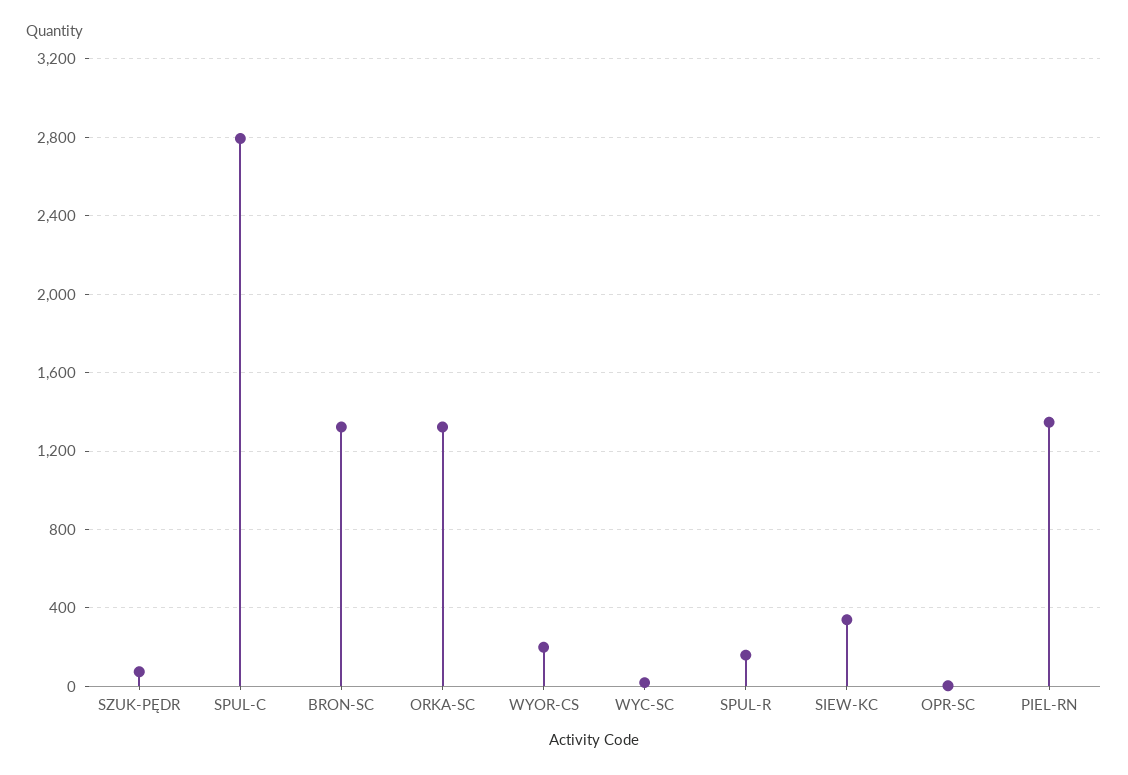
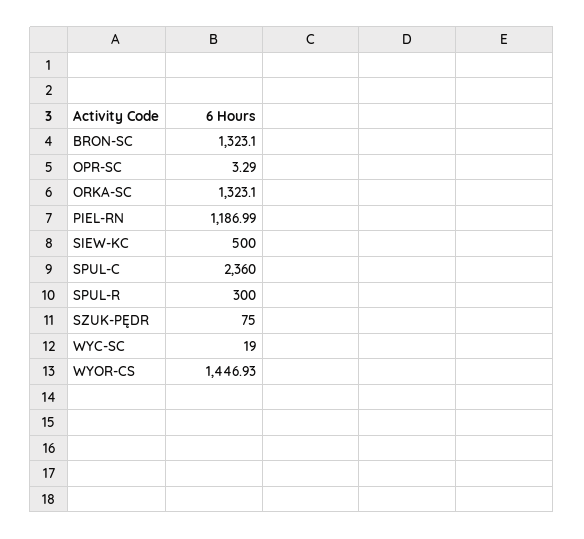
  {
    "SZUK-PĘDR": 75,
-   "SPUL-C": 2800,
+   "SPUL-C": 2360,
    "BRON-SC": 1323.1,
    "ORKA-SC": 1323.1,
-   "WYOR-CS": 200,
+   "WYOR-CS": 1446.93,
    "WYC-SC": 19,
-   "SPUL-R": 150,
+   "SPUL-R": 300,
-   "SIEW-KC": 350,
+   "SIEW-KC": 500,
    "OPR-SC": 3.29,
-   "PIEL-RN": 1350
+   "PIEL-RN": 1186.99
  }

